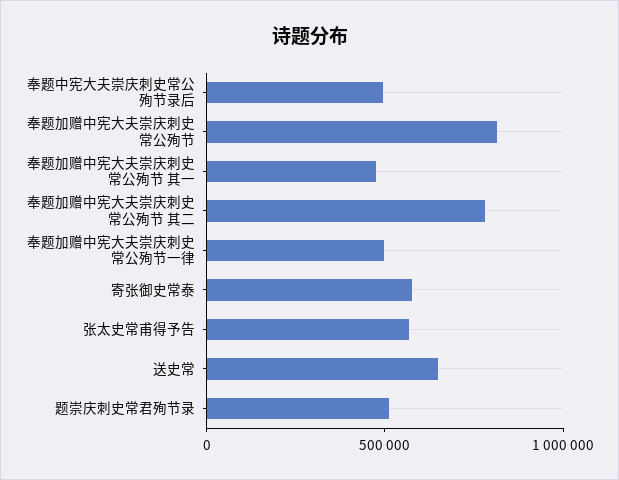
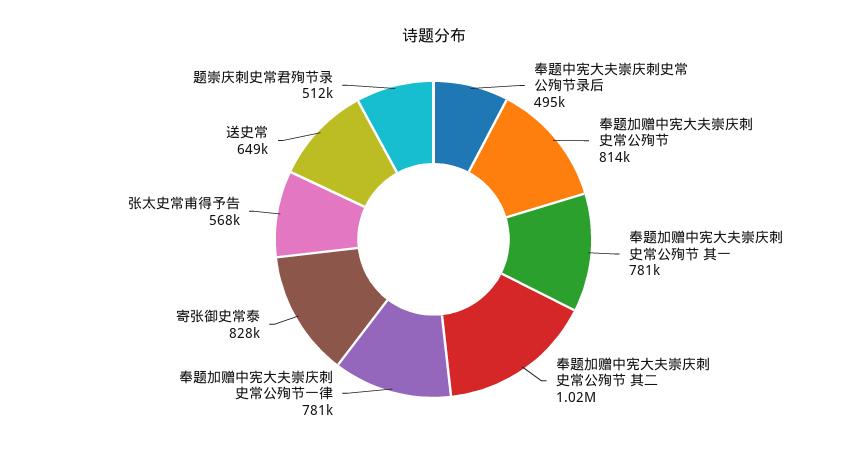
  {
    "奉题中宪大夫崇庆刺史常公殉节录后": 495000,
    "奉题加赠中宪大夫崇庆刺史常公殉节": 814000,
-   "奉题加赠中宪大夫崇庆刺史常公殉节 其一": 500000,
+   "奉题加赠中宪大夫崇庆刺史常公殉节 其一": 781000,
-   "奉题加赠中宪大夫崇庆刺史常公殉节 其二": 800000,
+   "奉题加赠中宪大夫崇庆刺史常公殉节 其二": 1020000,
-   "奉题加赠中宪大夫崇庆刺史常公殉节一律": 500000,
+   "奉题加赠中宪大夫崇庆刺史常公殉节一律": 781000,
-   "寄张御史常泰": 600000,
+   "寄张御史常泰": 828000,
    "张太史常甫得予告": 568000,
    "送史常": 649000,
    "题崇庆刺史常君殉节录": 512000
  }

